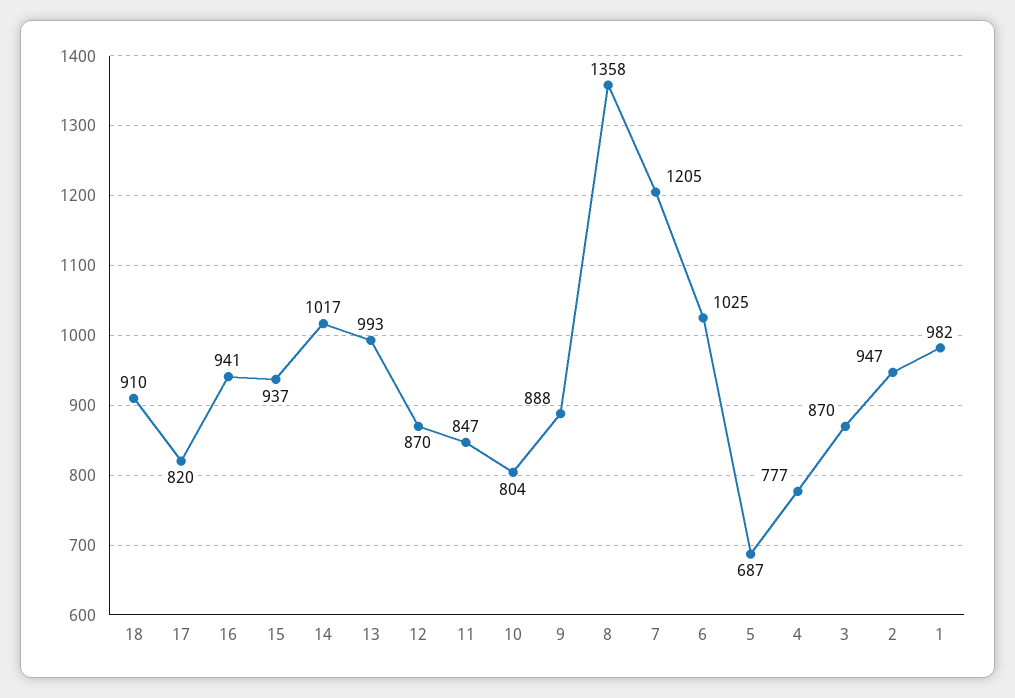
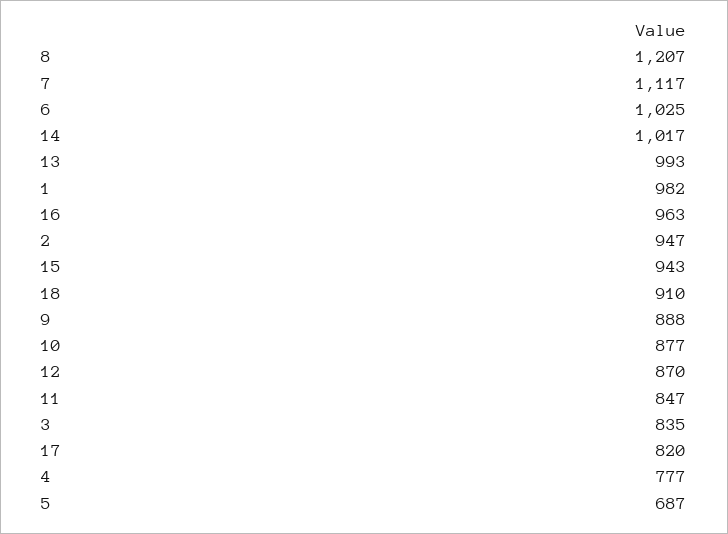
  {
    "18": 910,
    "17": 820,
-   "16": 941,
+   "16": 963,
-   "15": 937,
+   "15": 943,
    "14": 1017,
    "13": 993,
    "12": 870,
    "11": 847,
-   "10": 804,
+   "10": 877,
    "9": 888,
-   "8": 1358,
+   "8": 1207,
-   "7": 1205,
+   "7": 1117,
    "6": 1025,
    "5": 687,
    "4": 777,
-   "3": 870,
+   "3": 835,
    "2": 947,
    "1": 982
  }

